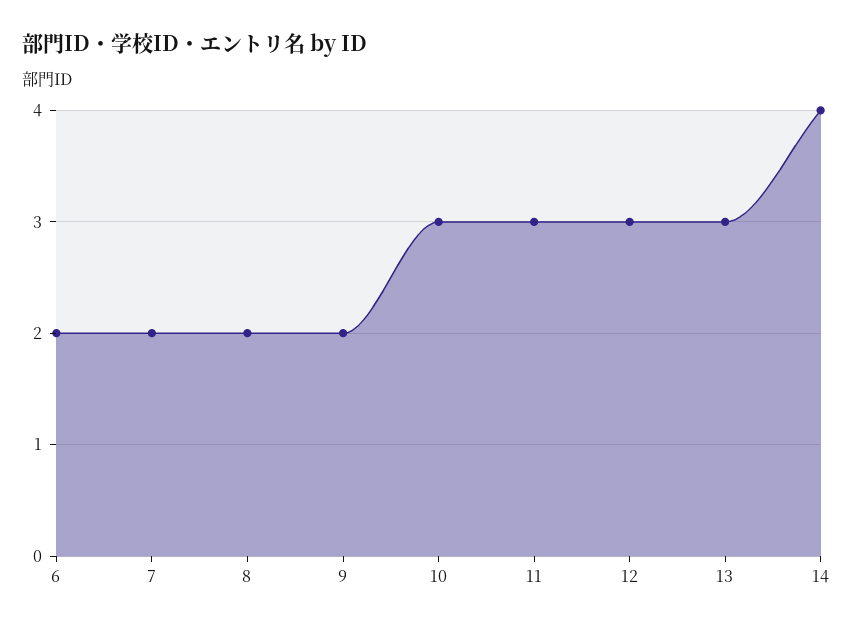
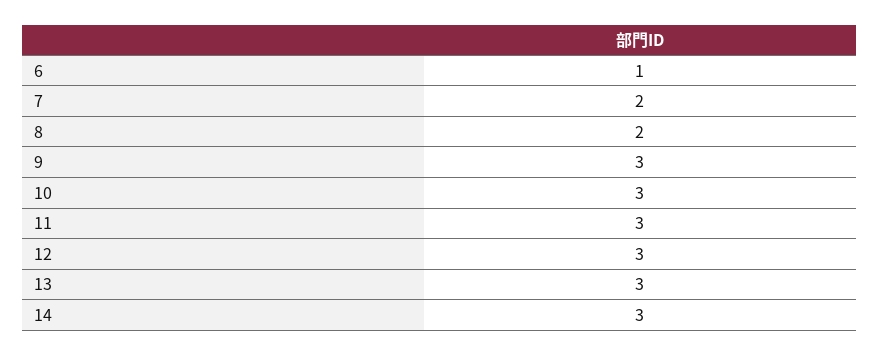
  {
-   "6": 2,
+   "6": 1,
    "7": 2,
    "8": 2,
-   "9": 2,
+   "9": 3,
    "10": 3,
    "11": 3,
    "12": 3,
    "13": 3,
-   "14": 4
+   "14": 3
  }

